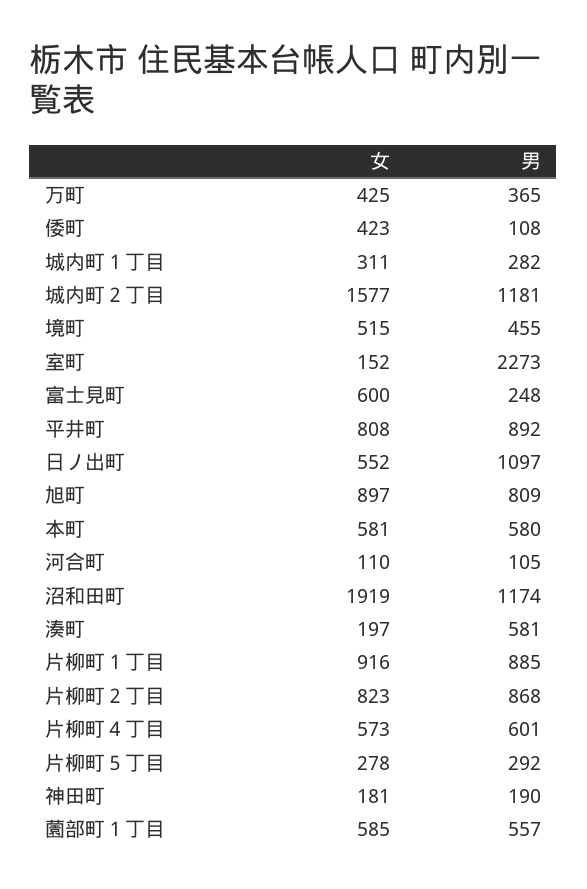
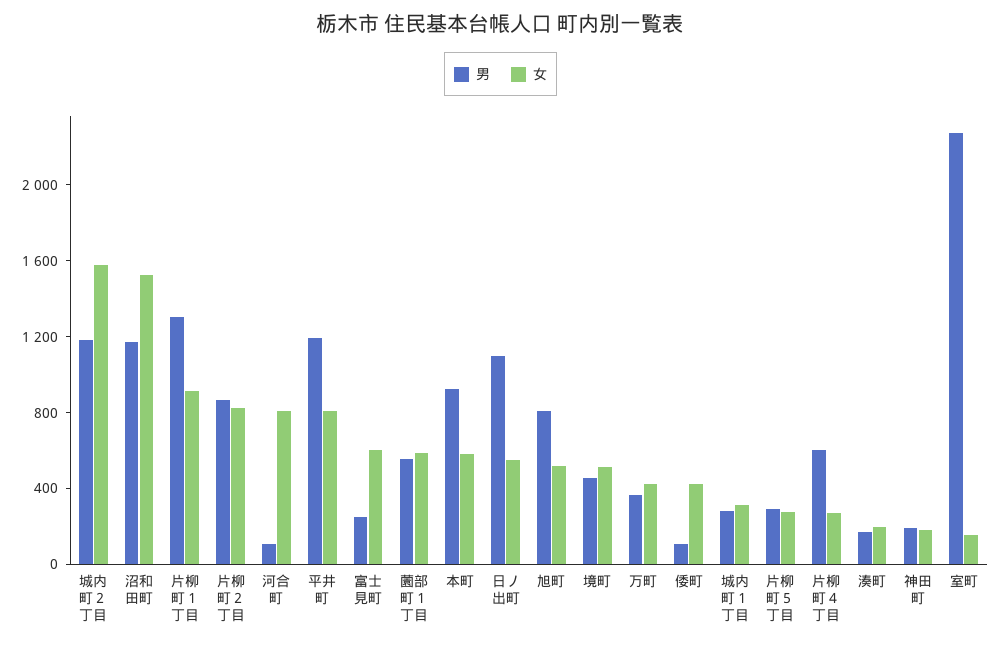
  {
    "女": {
      "万町": 425,
      "倭町": 423,
      "城内町１丁目": 311,
      "城内町２丁目": 1577,
      "境町": 515,
      "室町": 152,
      "富士見町": 600,
      "平井町": 808,
      "日ノ出町": 552,
-     "旭町": 897,
+     "旭町": 500,
      "本町": 581,
-     "河合町": 110,
+     "河合町": 800,
-     "沼和田町": 1919,
+     "沼和田町": 1500,
      "湊町": 197,
      "片柳町１丁目": 916,
      "片柳町２丁目": 823,
-     "片柳町４丁目": 573,
+     "片柳町４丁目": 300,
      "片柳町５丁目": 278,
      "神田町": 181,
      "薗部町１丁目": 585
    },
    "男": {
      "万町": 365,
      "倭町": 108,
      "城内町１丁目": 282,
      "城内町２丁目": 1181,
      "境町": 455,
      "室町": 2273,
      "富士見町": 248,
-     "平井町": 892,
+     "平井町": 1200,
      "日ノ出町": 1097,
      "旭町": 809,
-     "本町": 580,
+     "本町": 900,
      "河合町": 105,
      "沼和田町": 1174,
-     "湊町": 581,
+     "湊町": 200,
-     "片柳町１丁目": 885,
+     "片柳町１丁目": 1300,
      "片柳町２丁目": 868,
      "片柳町４丁目": 601,
      "片柳町５丁目": 292,
      "神田町": 190,
      "薗部町１丁目": 557
    }
  }

